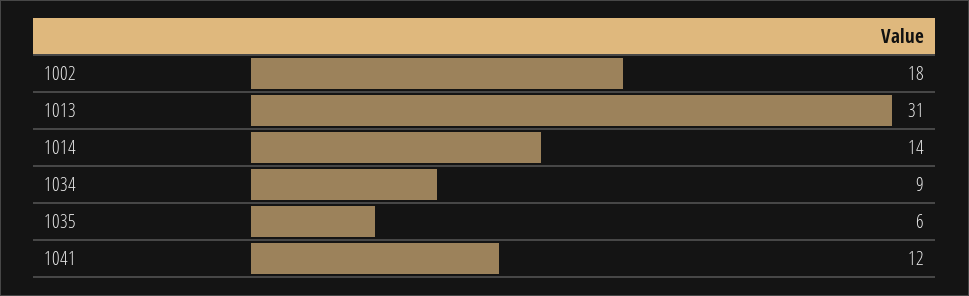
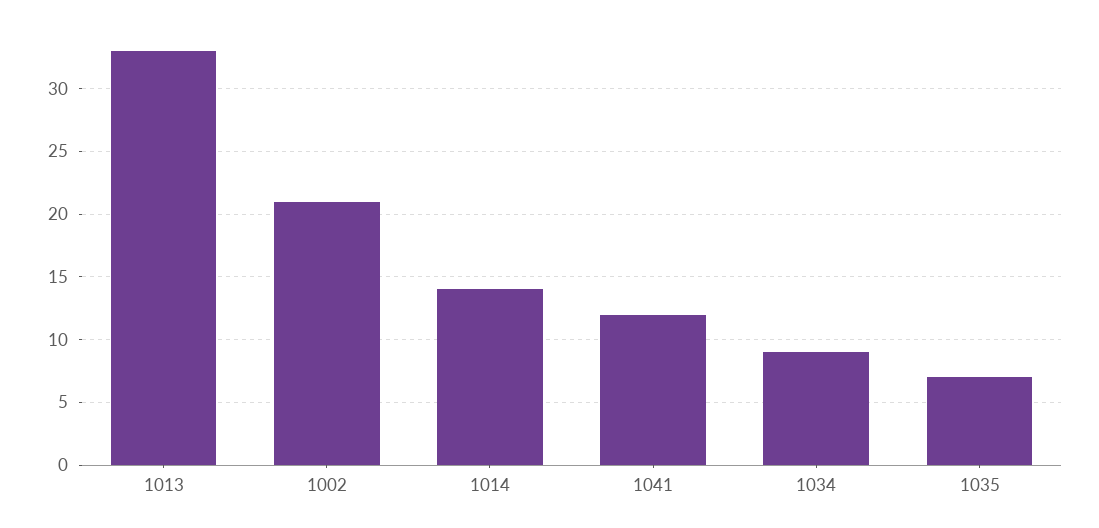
  {
-   "1002": 18,
+   "1002": 21,
-   "1013": 31,
+   "1013": 33,
    "1014": 14,
    "1034": 9,
-   "1035": 6,
+   "1035": 7,
    "1041": 12
  }

